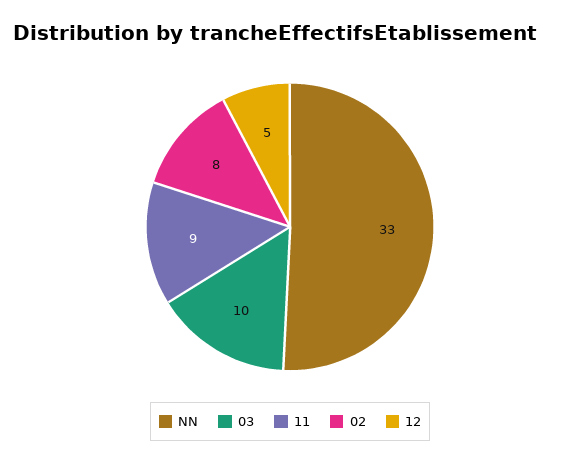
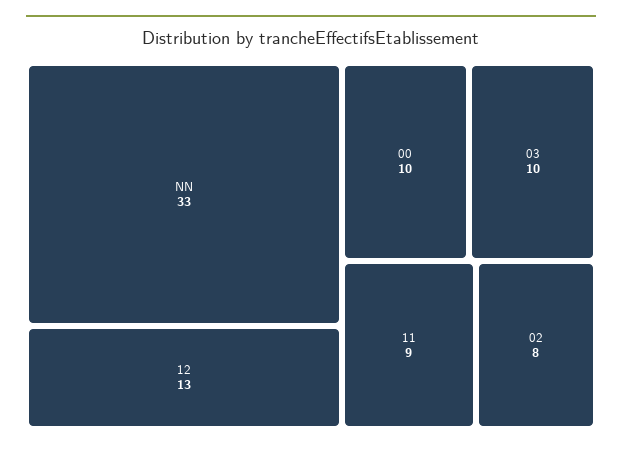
  {
    "NN": 33,
    "03": 10,
    "11": 9,
    "02": 8,
-   "12": 5
+   "12": 13,
+   "00": 10
  }

